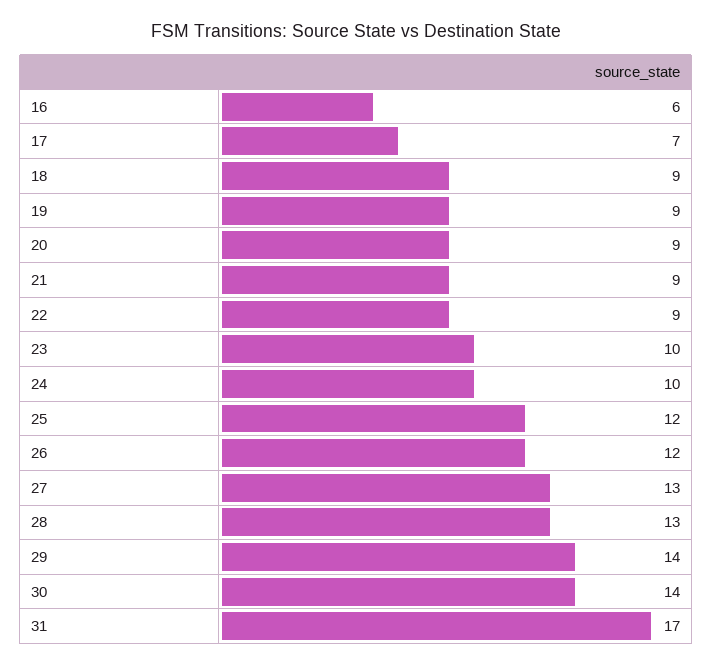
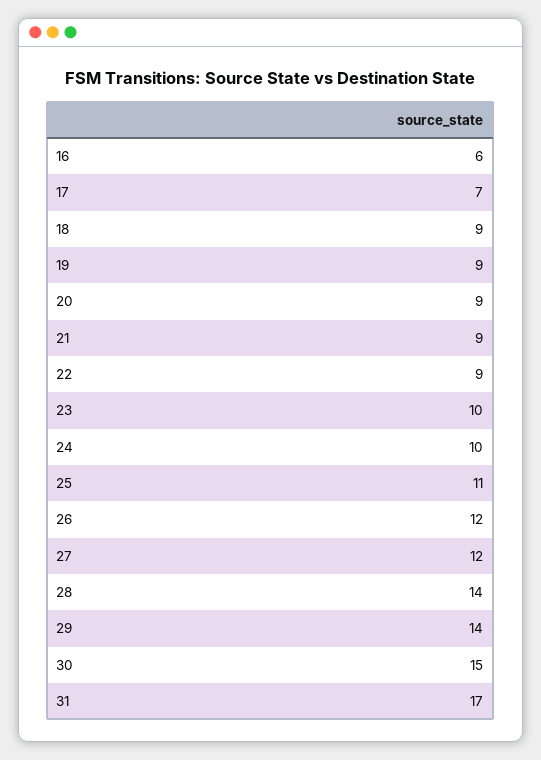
  {
    "16": 6,
    "17": 7,
    "18": 9,
    "19": 9,
    "20": 9,
    "21": 9,
    "22": 9,
    "23": 10,
    "24": 10,
-   "25": 12,
+   "25": 11,
    "26": 12,
-   "27": 13,
+   "27": 12,
-   "28": 13,
+   "28": 14,
    "29": 14,
-   "30": 14,
+   "30": 15,
    "31": 17
  }

